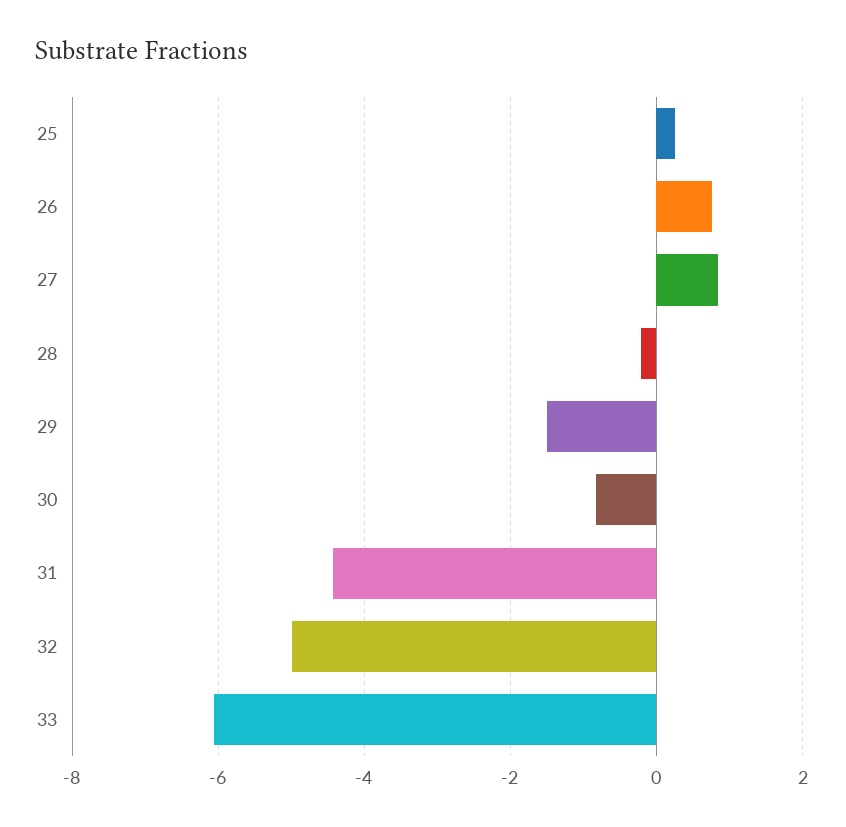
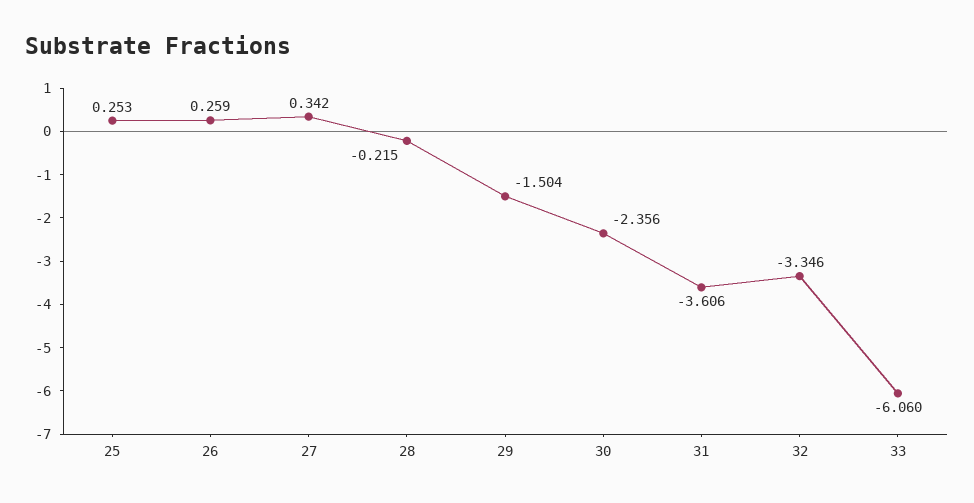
  {
    "25": 0.253,
-   "26": 0.8,
+   "26": 0.259,
-   "27": 0.8,
+   "27": 0.342,
    "28": -0.215,
    "29": -1.504,
-   "30": -0.8,
+   "30": -2.356,
-   "31": -4.4,
+   "31": -3.606,
-   "32": -5,
+   "32": -3.346,
    "33": -6.06
  }

